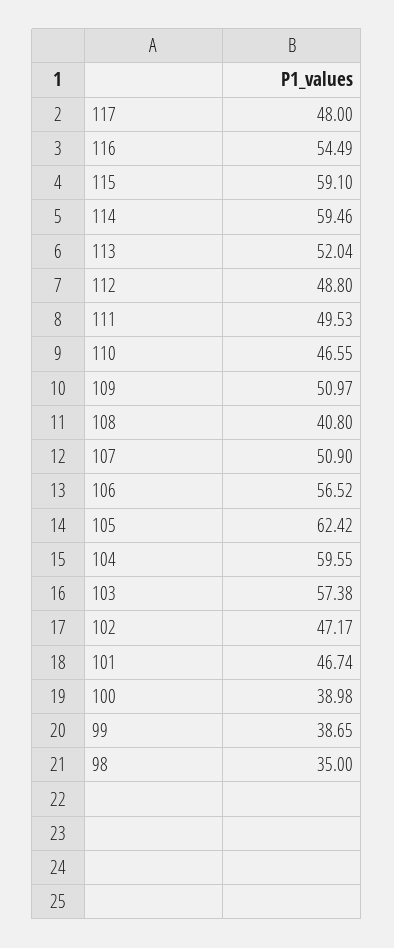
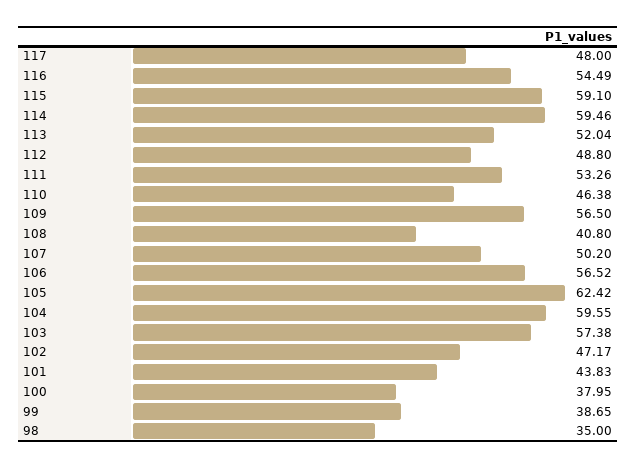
  {
    "117": 48,
    "116": 54.49,
    "115": 59.1,
    "114": 59.46,
    "113": 52.04,
    "112": 48.8,
-   "111": 49.53,
+   "111": 53.26,
-   "110": 46.55,
+   "110": 46.38,
-   "109": 50.97,
+   "109": 56.5,
    "108": 40.8,
-   "107": 50.9,
+   "107": 50.2,
    "106": 56.52,
    "105": 62.42,
    "104": 59.55,
    "103": 57.38,
    "102": 47.17,
-   "101": 46.74,
+   "101": 43.83,
-   "100": 38.98,
+   "100": 37.95,
    "99": 38.65,
    "98": 35
  }

